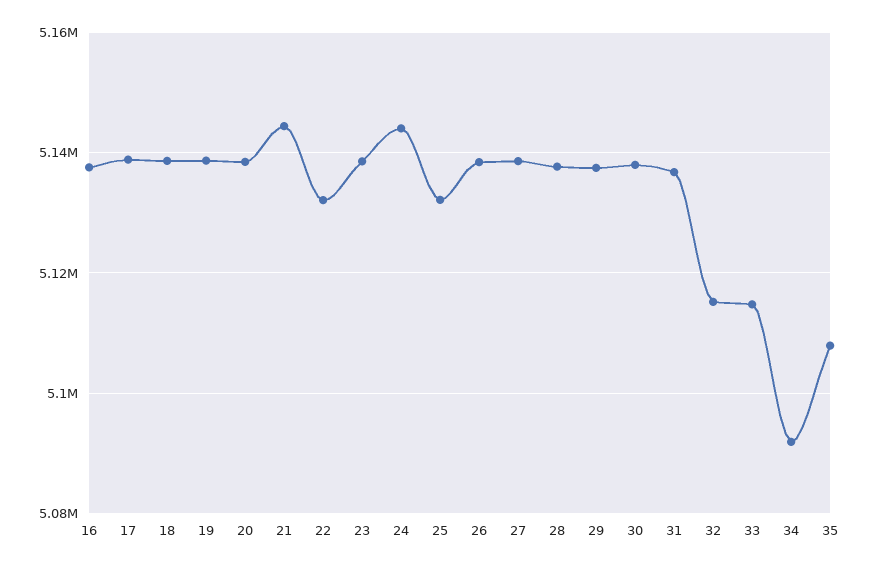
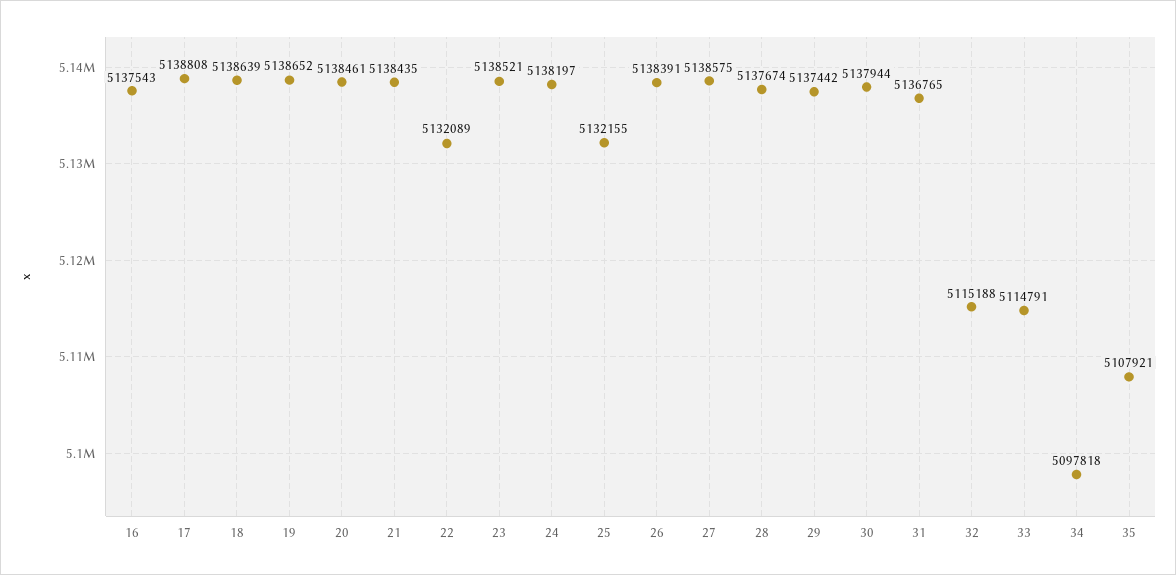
  {
    "16": 5137543,
    "17": 5138808,
    "18": 5138639,
    "19": 5138652,
    "20": 5138461,
-   "21": 5144000,
+   "21": 5138435,
    "22": 5132089,
    "23": 5138521,
-   "24": 5144000,
+   "24": 5138197,
    "25": 5132155,
    "26": 5138391,
    "27": 5138575,
    "28": 5137674,
    "29": 5137442,
    "30": 5137944,
    "31": 5136765,
    "32": 5115188,
    "33": 5114791,
-   "34": 5092000,
+   "34": 5097818,
    "35": 5107921
  }

